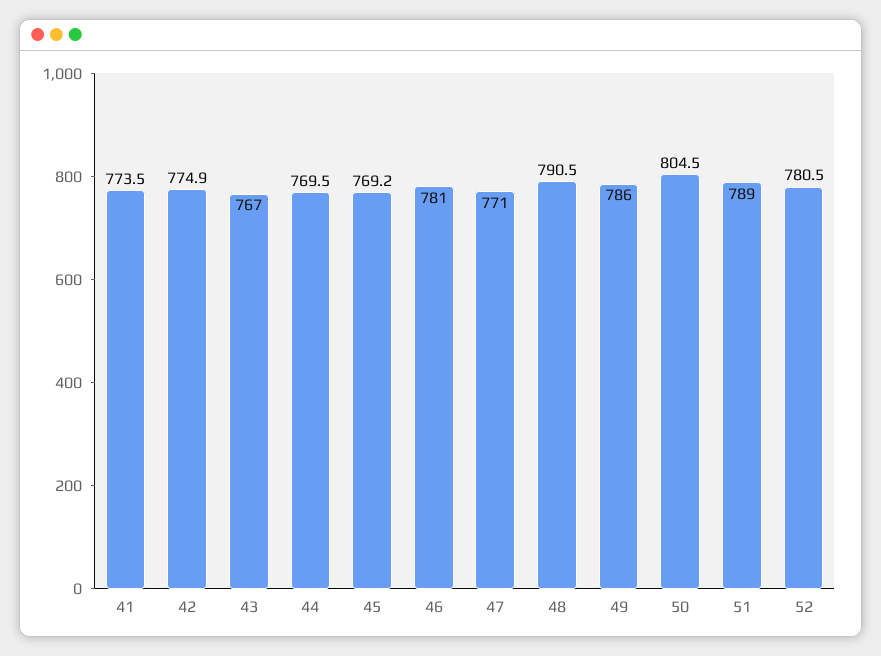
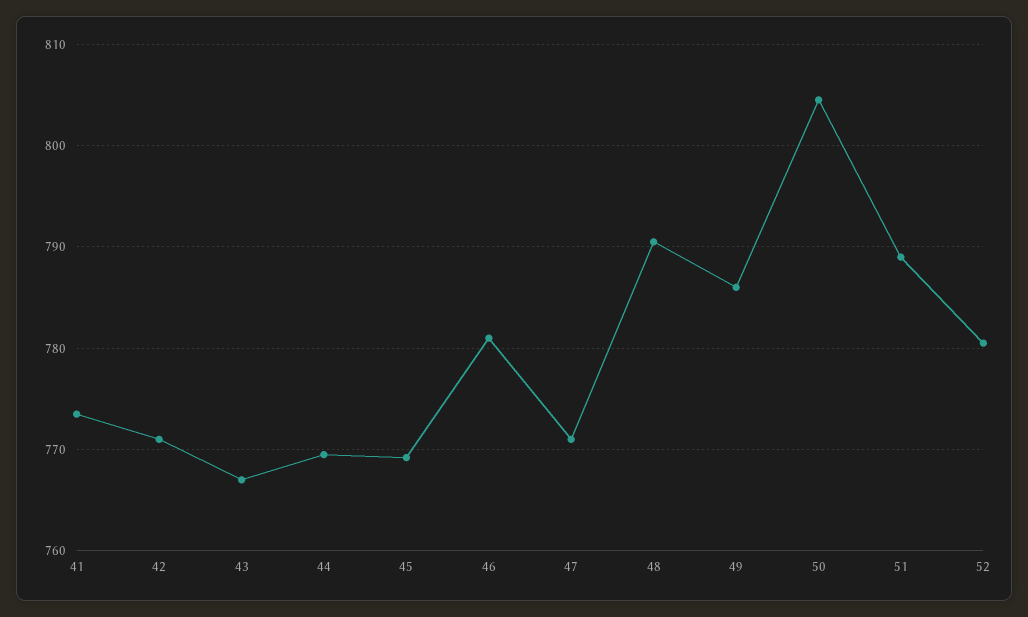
  {
    "41": 773.5,
-   "42": 774.9,
+   "42": 771,
    "43": 767,
    "44": 769.5,
    "45": 769.2,
    "46": 781,
    "47": 771,
    "48": 790.5,
    "49": 786,
    "50": 804.5,
    "51": 789,
    "52": 780.5
  }

